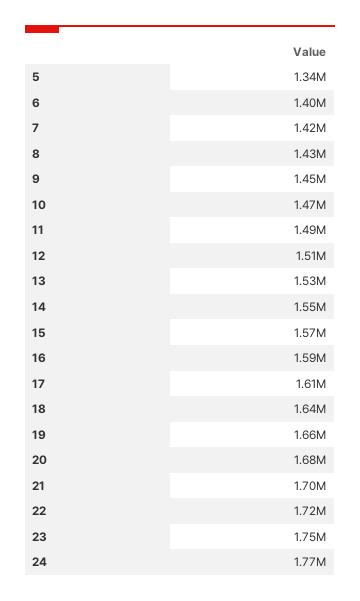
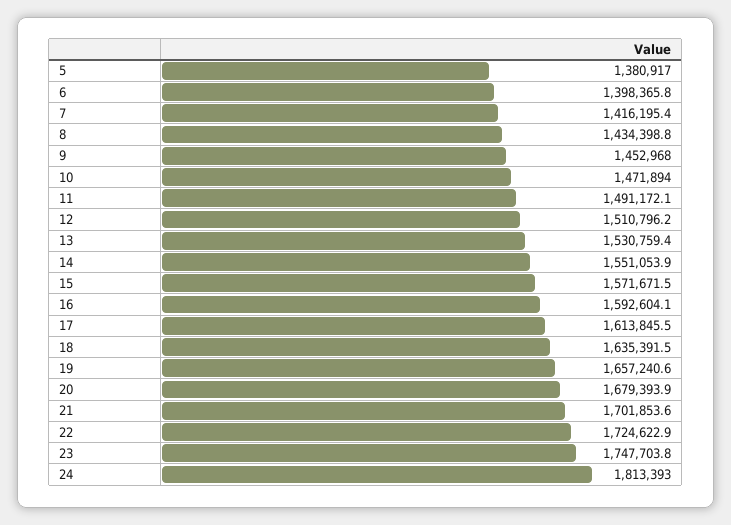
  {
-   "5": 1340000,
+   "5": 1380917,
    "6": 1398365.8,
    "7": 1416195.4,
    "8": 1434398.8,
    "9": 1452968,
    "10": 1471894,
    "11": 1491172.1,
    "12": 1510796.2,
    "13": 1530759.4,
    "14": 1551053.9,
    "15": 1571671.5,
    "16": 1592604.1,
    "17": 1613845.5,
    "18": 1635391.5,
    "19": 1657240.6,
    "20": 1679393.9,
    "21": 1701853.6,
    "22": 1724622.9,
    "23": 1747703.8,
-   "24": 1770000
+   "24": 1813393
  }

